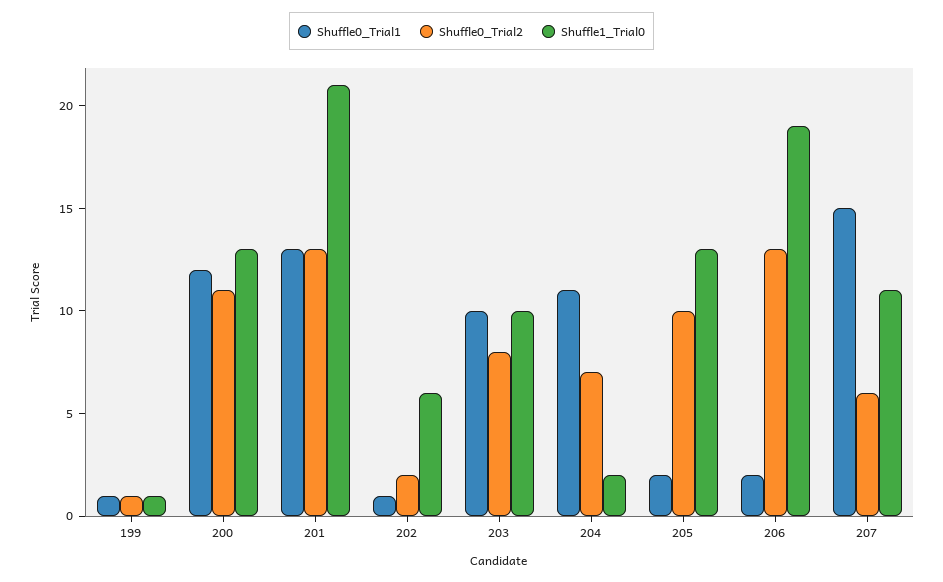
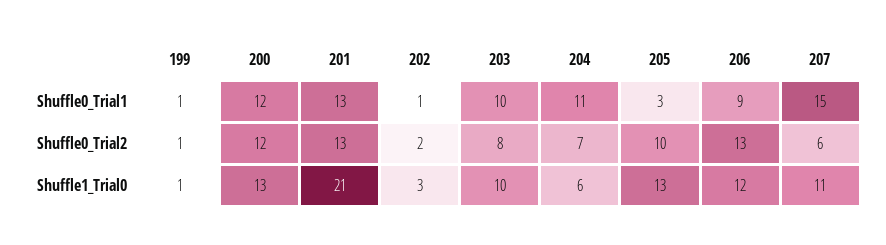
  {
    "Shuffle0_Trial1": {
      "199": 1,
      "200": 12,
      "201": 13,
      "202": 1,
      "203": 10,
      "204": 11,
-     "205": 2,
+     "205": 3,
-     "206": 2,
+     "206": 9,
      "207": 15
    },
    "Shuffle0_Trial2": {
      "199": 1,
-     "200": 11,
+     "200": 12,
      "201": 13,
      "202": 2,
      "203": 8,
      "204": 7,
      "205": 10,
      "206": 13,
      "207": 6
    },
    "Shuffle1_Trial0": {
      "199": 1,
      "200": 13,
      "201": 21,
-     "202": 6,
+     "202": 3,
      "203": 10,
-     "204": 2,
+     "204": 6,
      "205": 13,
-     "206": 19,
+     "206": 12,
      "207": 11
    }
  }

